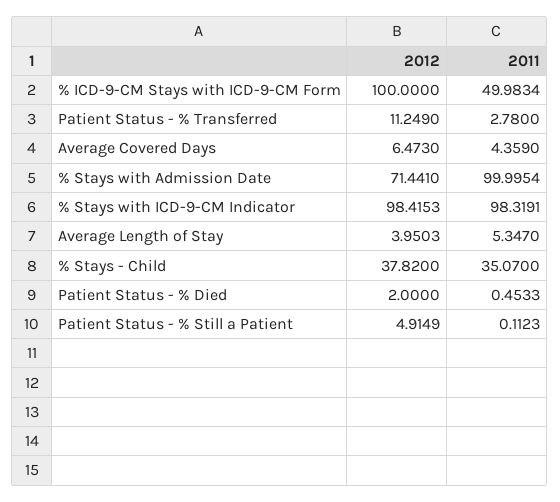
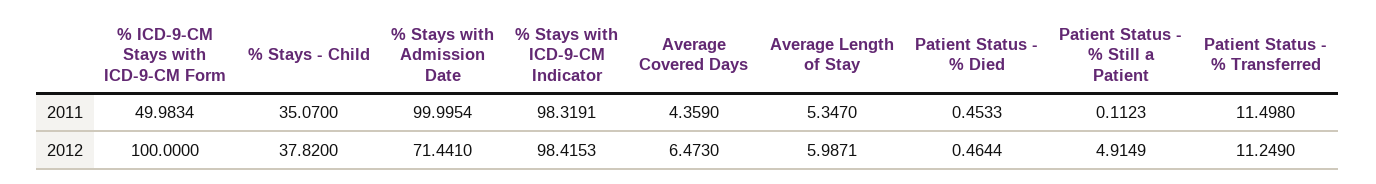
  {
    "2012": {
      "% ICD-9-CM Stays with ICD-9-CM Form": 100,
      "Patient Status - % Transferred": 11.249,
      "Average Covered Days": 6.473,
      "% Stays with Admission Date": 71.441,
      "% Stays with ICD-9-CM Indicator": 98.4153,
-     "Average Length of Stay": 3.9503,
+     "Average Length of Stay": 5.9871,
      "% Stays - Child": 37.82,
-     "Patient Status - % Died": 2,
+     "Patient Status - % Died": 0.4644,
      "Patient Status - % Still a Patient": 4.9149
    },
    "2011": {
      "% ICD-9-CM Stays with ICD-9-CM Form": 49.9834,
-     "Patient Status - % Transferred": 2.78,
+     "Patient Status - % Transferred": 11.498,
      "Average Covered Days": 4.359,
      "% Stays with Admission Date": 99.9954,
      "% Stays with ICD-9-CM Indicator": 98.3191,
      "Average Length of Stay": 5.347,
      "% Stays - Child": 35.07,
      "Patient Status - % Died": 0.4533,
      "Patient Status - % Still a Patient": 0.1123
    }
  }

